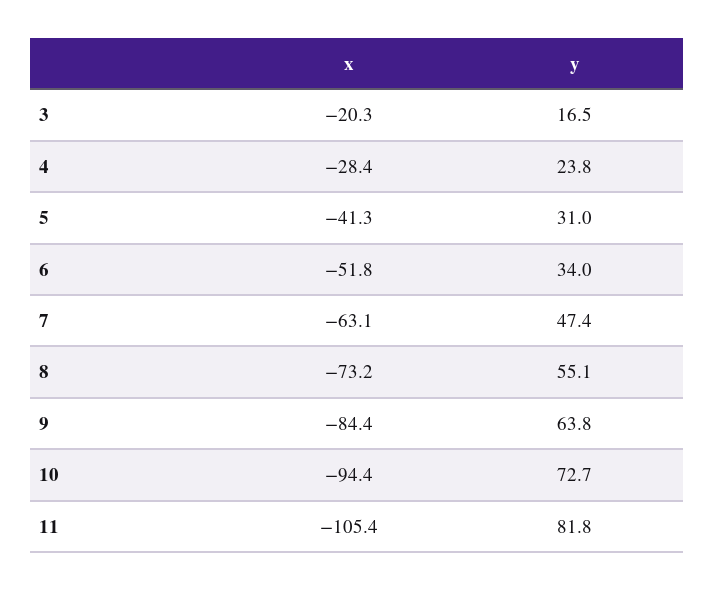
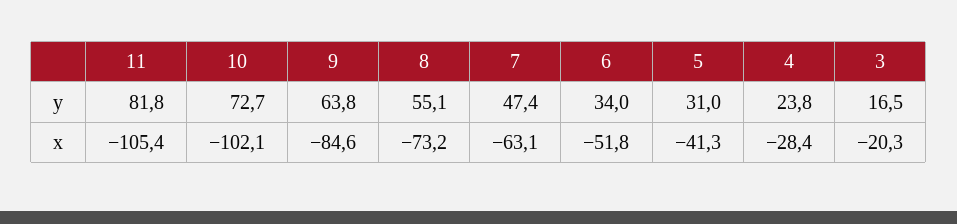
  {
    "x": {
      "3": -20.3,
      "4": -28.4,
      "5": -41.3,
      "6": -51.8,
      "7": -63.1,
      "8": -73.2,
-     "9": -84.4,
+     "9": -84.6,
-     "10": -94.4,
+     "10": -102.1,
      "11": -105.4
    },
    "y": {
      "3": 16.5,
      "4": 23.8,
      "5": 31,
      "6": 34,
      "7": 47.4,
      "8": 55.1,
      "9": 63.8,
      "10": 72.7,
      "11": 81.8
    }
  }

